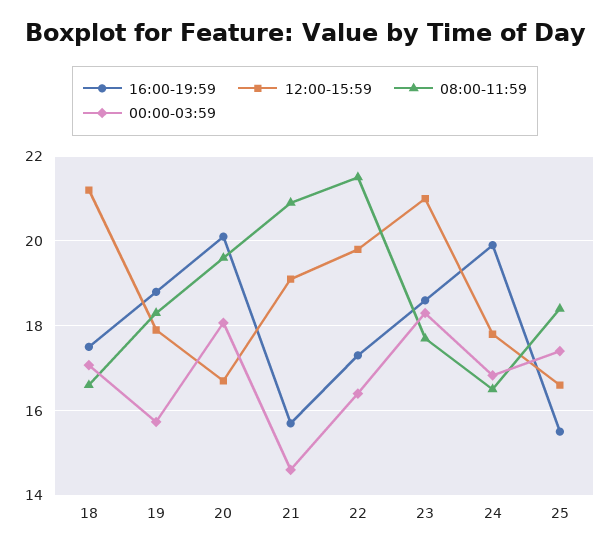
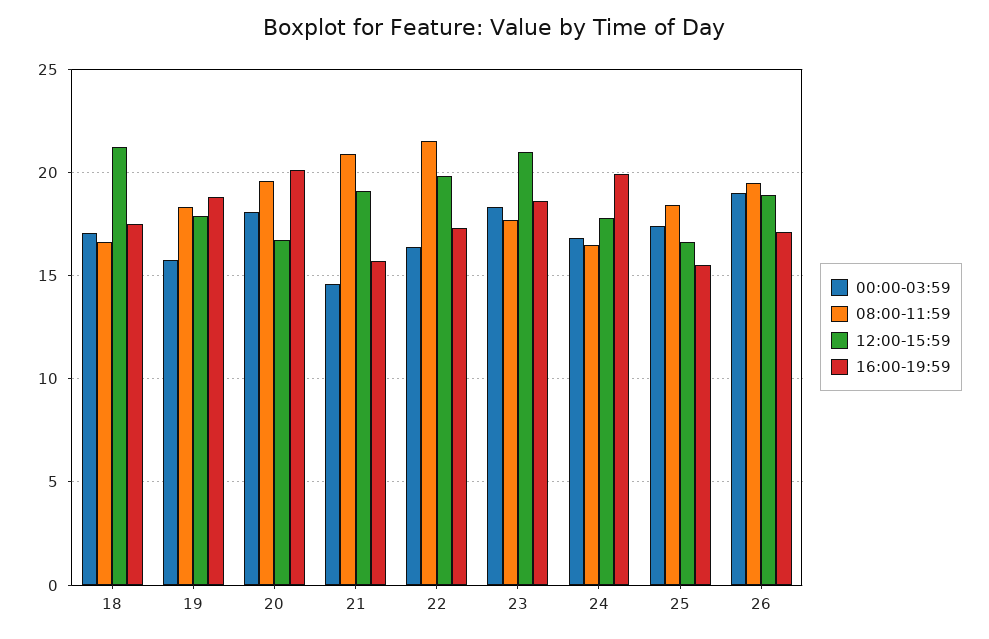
  {
    "16:00-19:59": {
      "18": 17.6,
      "19": 18.8,
      "20": 20.2,
      "21": 15.8,
      "22": 17.4,
      "23": 18.6,
      "24": 20,
-     "25": 15.6
+     "25": 15.6,
+     "26": 17
    },
    "12:00-15:59": {
      "18": 21.2,
      "19": 18,
      "20": 16.8,
      "21": 19.2,
      "22": 19.8,
      "23": 21,
      "24": 17.8,
-     "25": 16.6
+     "25": 16.6,
+     "26": 19
    },
    "08:00-11:59": {
      "18": 16.6,
      "19": 18.4,
      "20": 19.6,
      "21": 21,
      "22": 21.6,
      "23": 17.8,
      "24": 16.6,
-     "25": 18.4
+     "25": 18.4,
+     "26": 19.5
    },
    "00:00-03:59": {
      "18": 17,
      "19": 15.8,
      "20": 18,
      "21": 14.6,
      "22": 16.4,
      "23": 18.4,
      "24": 16.8,
-     "25": 17.4
+     "25": 17.4,
+     "26": 19
    }
  }

